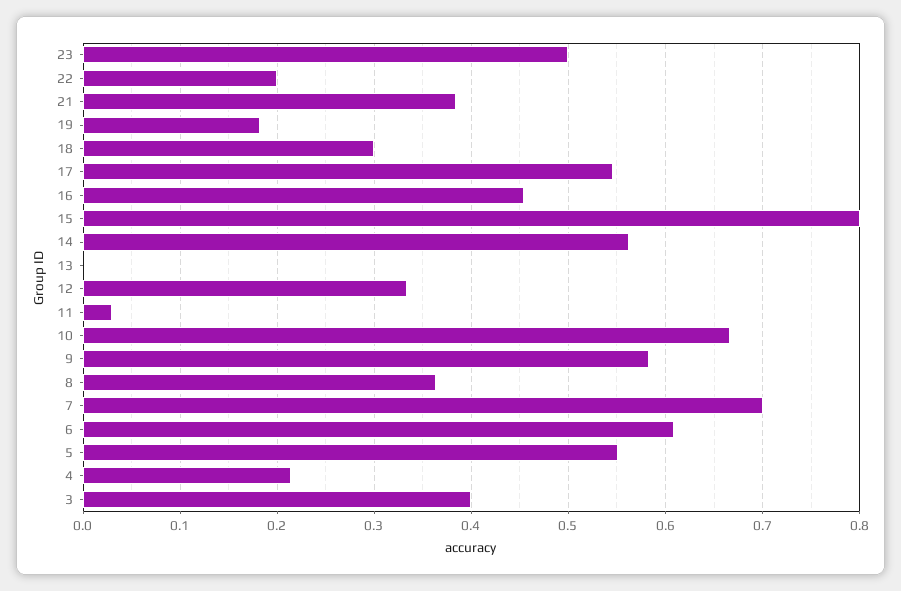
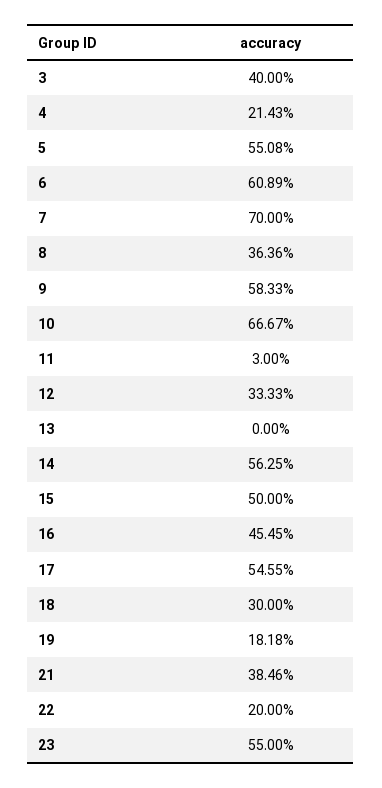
  {
-   "23": 0.5,
+   "23": 0.55,
    "22": 0.2,
    "21": 0.3846,
    "19": 0.1818,
    "18": 0.3,
    "17": 0.5455,
    "16": 0.4545,
-   "15": 0.8,
+   "15": 0.5,
    "14": 0.5625,
    "13": 0,
    "12": 0.3333,
    "11": 0.03,
    "10": 0.6667,
    "9": 0.5833,
    "8": 0.3636,
    "7": 0.7,
    "6": 0.6089,
    "5": 0.5508,
    "4": 0.2143,
    "3": 0.4
  }

